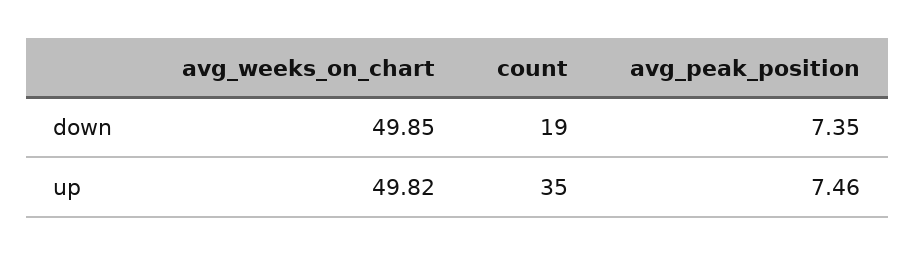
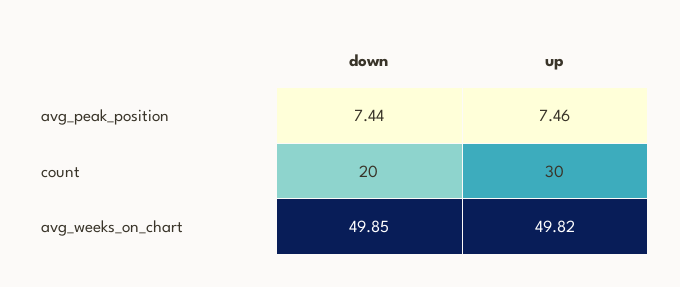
  {
    "avg_weeks_on_chart": {
      "down": 49.85,
      "up": 49.82
    },
    "count": {
-     "down": 19,
+     "down": 20,
-     "up": 35
+     "up": 30
    },
    "avg_peak_position": {
-     "down": 7.35,
+     "down": 7.44,
      "up": 7.46
    }
  }

